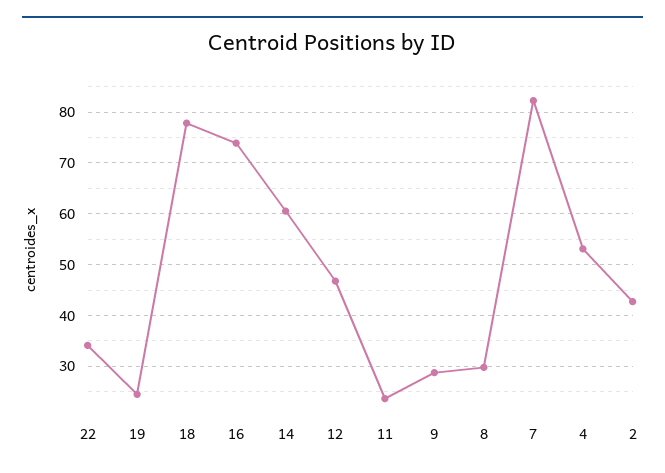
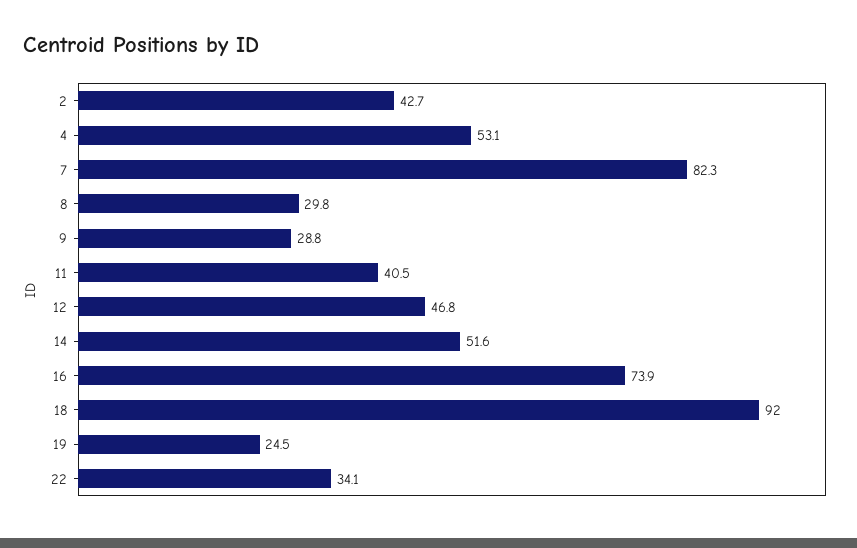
  {
    "22": 34.1,
    "19": 24.5,
-   "18": 78,
+   "18": 92,
    "16": 73.9,
-   "14": 60,
+   "14": 51.6,
    "12": 46.8,
-   "11": 24,
+   "11": 40.5,
    "9": 28.8,
    "8": 29.8,
    "7": 82.3,
    "4": 53.1,
    "2": 42.7
  }

